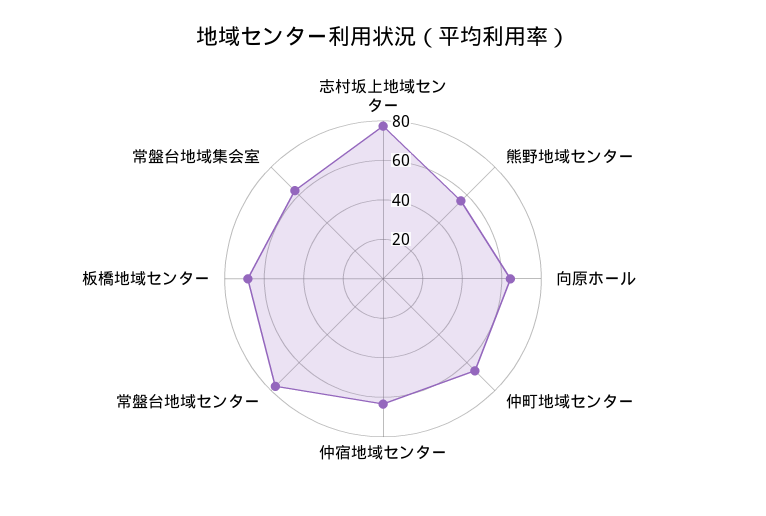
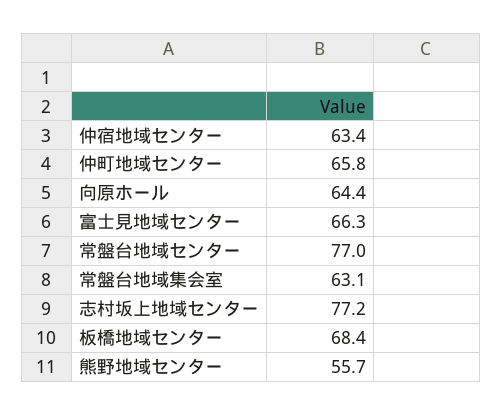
  {
    "志村坂上地域センター": 77.2,
    "熊野地域センター": 55.7,
    "向原ホール": 64.4,
    "仲町地域センター": 65.8,
    "仲宿地域センター": 63.4,
    "常盤台地域センター": 77,
    "板橋地域センター": 68.4,
-   "常盤台地域集会室": 63.1
+   "常盤台地域集会室": 63.1,
+   "富士見地域センター": 66.3
  }

